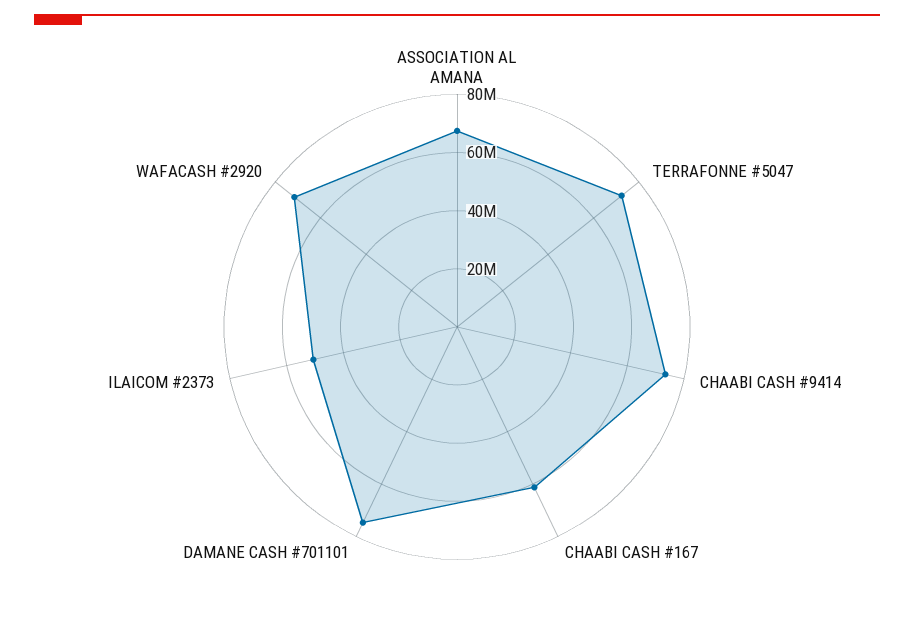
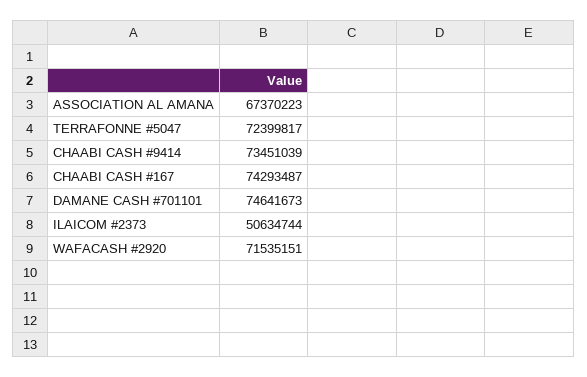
  {
    "ASSOCIATION AL AMANA": 67370223,
    "TERRAFONNE #5047": 72399817,
    "CHAABI CASH #9414": 73451039,
-   "CHAABI CASH #167": 60000000,
+   "CHAABI CASH #167": 74293487,
    "DAMANE CASH #701101": 74641673,
    "ILAICOM #2373": 50634744,
    "WAFACASH #2920": 71535151
  }

